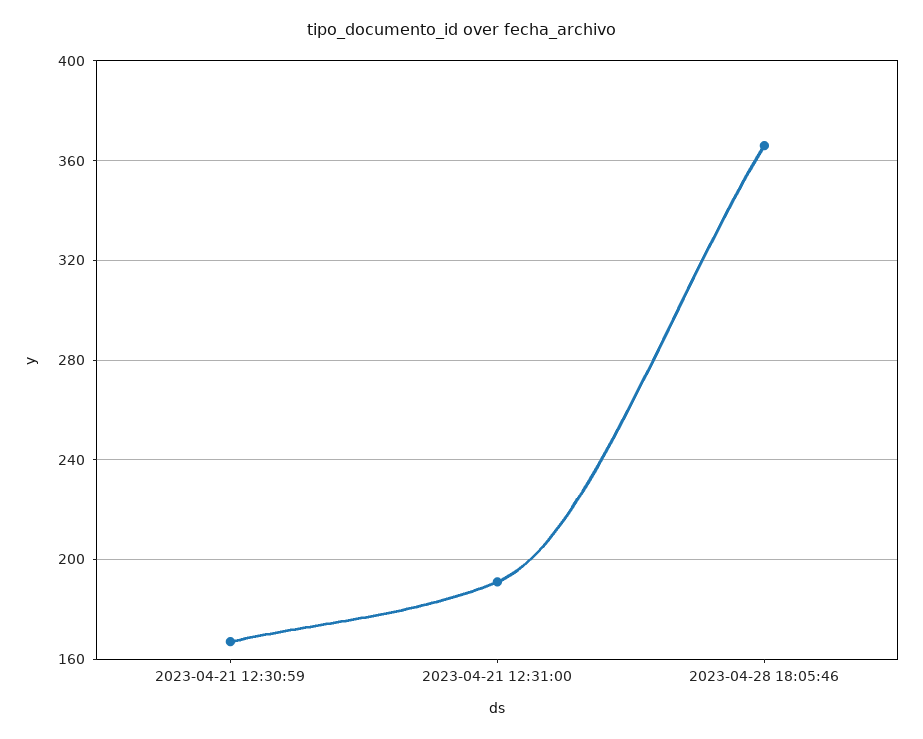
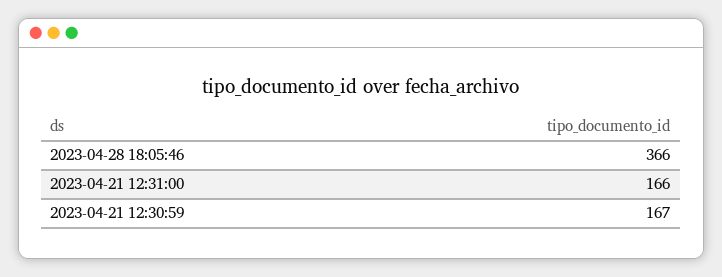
  {
    "2023-04-21 12:30:59": 167,
-   "2023-04-21 12:31:00": 190,
+   "2023-04-21 12:31:00": 166,
    "2023-04-28 18:05:46": 366
  }

